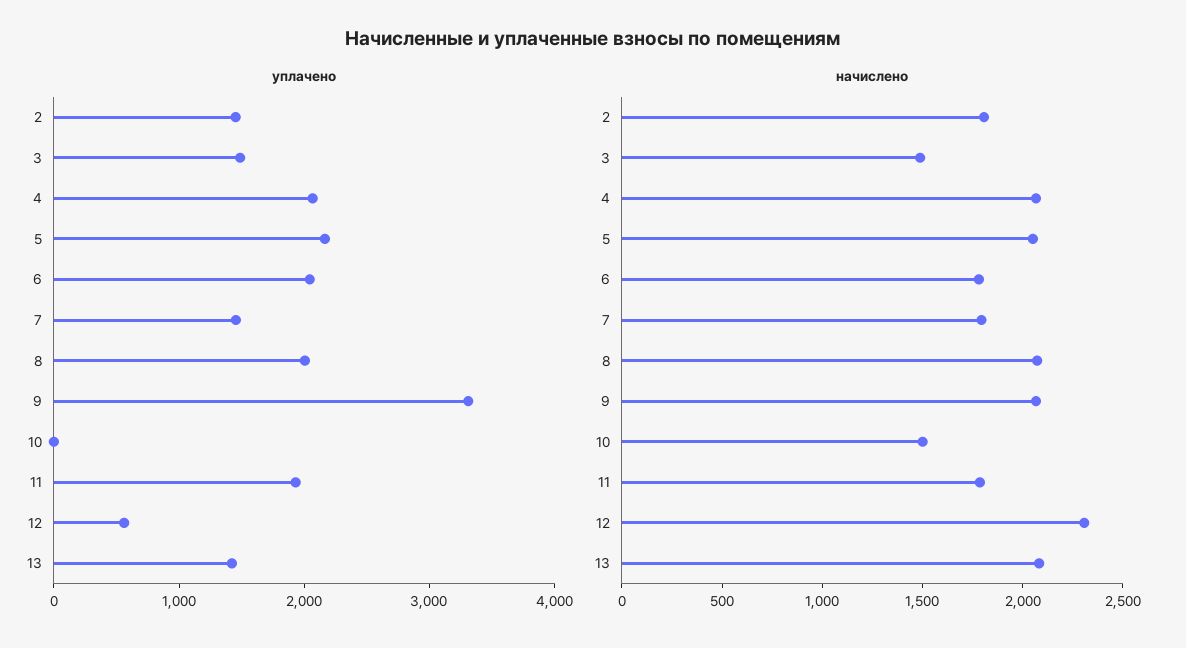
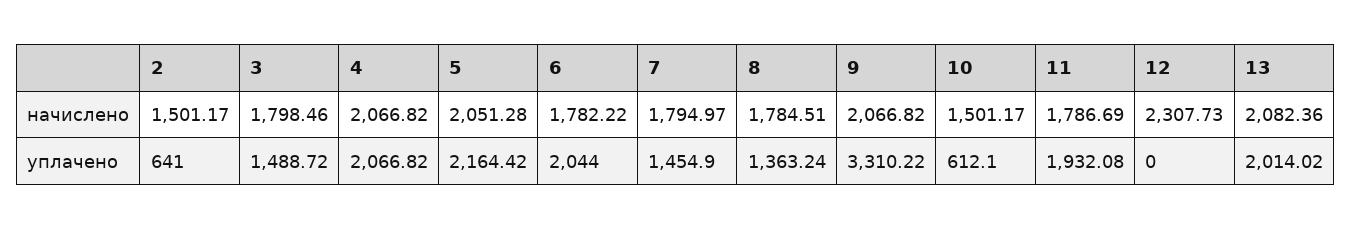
  {
    "уплачено": {
-     "2": 1400,
+     "2": 641,
      "3": 1488.72,
      "4": 2066.82,
      "5": 2164.42,
      "6": 2044,
      "7": 1454.9,
-     "8": 2000,
+     "8": 1363.24,
      "9": 3310.22,
-     "10": 0,
+     "10": 612.1,
      "11": 1932.08,
-     "12": 600,
+     "12": 0,
-     "13": 1400
+     "13": 2014.02
    },
    "начислено": {
-     "2": 1800,
+     "2": 1501.17,
-     "3": 1500,
+     "3": 1798.46,
      "4": 2066.82,
      "5": 2051.28,
      "6": 1782.22,
      "7": 1794.97,
-     "8": 2100,
+     "8": 1784.51,
      "9": 2066.82,
      "10": 1501.17,
      "11": 1786.69,
      "12": 2307.73,
      "13": 2082.36
    }
  }

